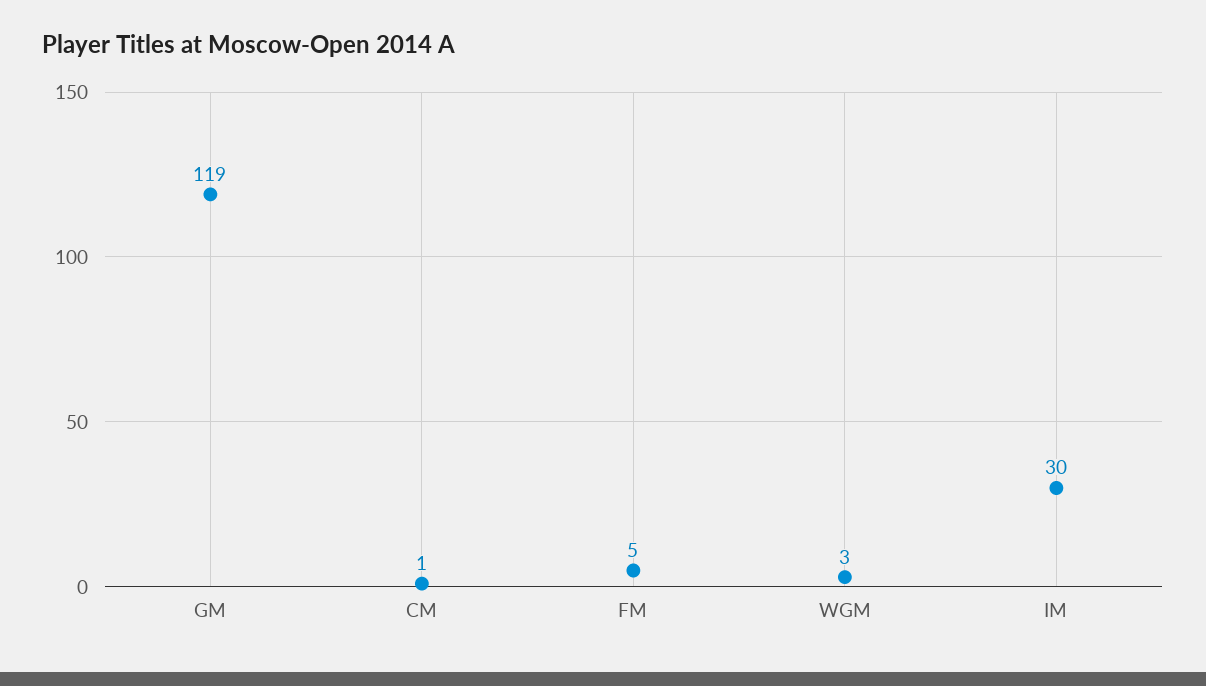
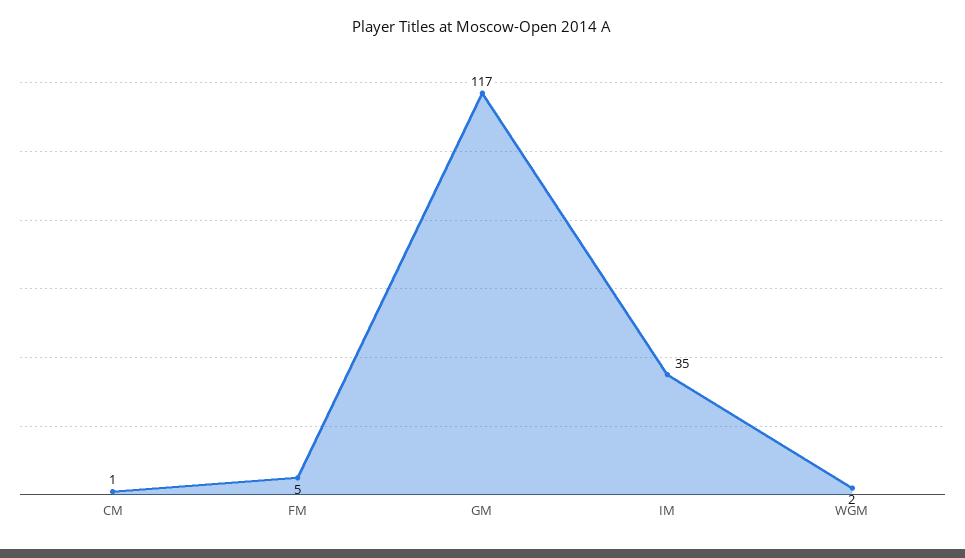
  {
-   "GM": 119,
+   "GM": 117,
    "CM": 1,
    "FM": 5,
-   "WGM": 3,
+   "WGM": 2,
-   "IM": 30
+   "IM": 35
  }

